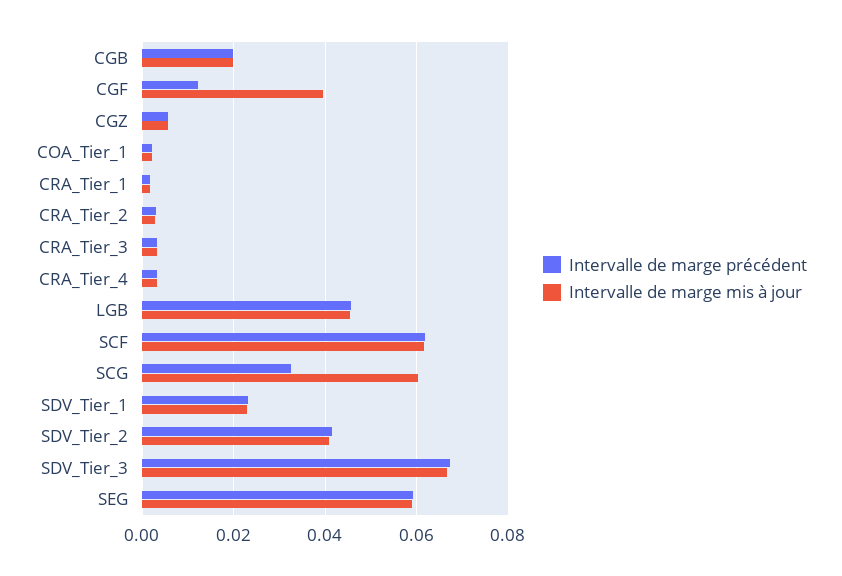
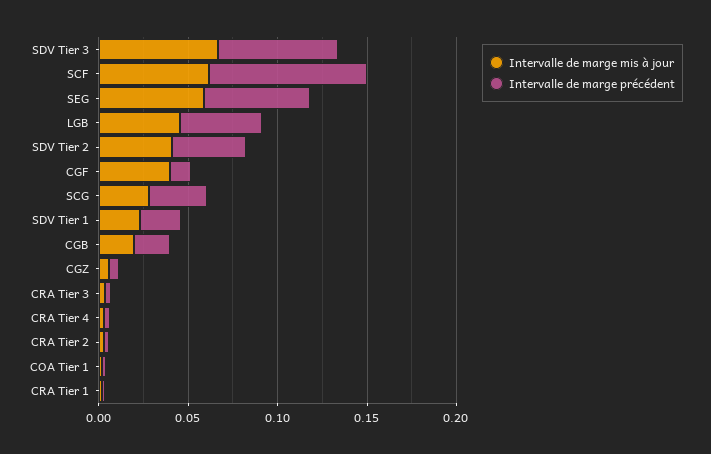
  {
    "Intervalle de marge précédent": {
      "CGB": 0.02,
      "CGF": 0.012,
      "CGZ": 0.006,
      "COA_Tier_1": 0.002,
      "CRA_Tier_1": 0.002,
      "CRA_Tier_2": 0.004,
      "CRA_Tier_3": 0.004,
      "CRA_Tier_4": 0.004,
      "LGB": 0.046,
-     "SCF": 0.062,
+     "SCF": 0.09,
      "SCG": 0.032,
      "SDV_Tier_1": 0.024,
      "SDV_Tier_2": 0.042,
      "SDV_Tier_3": 0.068,
      "SEG": 0.06
    },
    "Intervalle de marge mis à jour": {
      "CGB": 0.02,
      "CGF": 0.04,
      "CGZ": 0.006,
      "COA_Tier_1": 0.002,
      "CRA_Tier_1": 0.002,
      "CRA_Tier_2": 0.002,
      "CRA_Tier_3": 0.004,
      "CRA_Tier_4": 0.004,
      "LGB": 0.046,
      "SCF": 0.062,
-     "SCG": 0.06,
+     "SCG": 0.03,
      "SDV_Tier_1": 0.022,
      "SDV_Tier_2": 0.04,
      "SDV_Tier_3": 0.066,
      "SEG": 0.058
    }
  }

